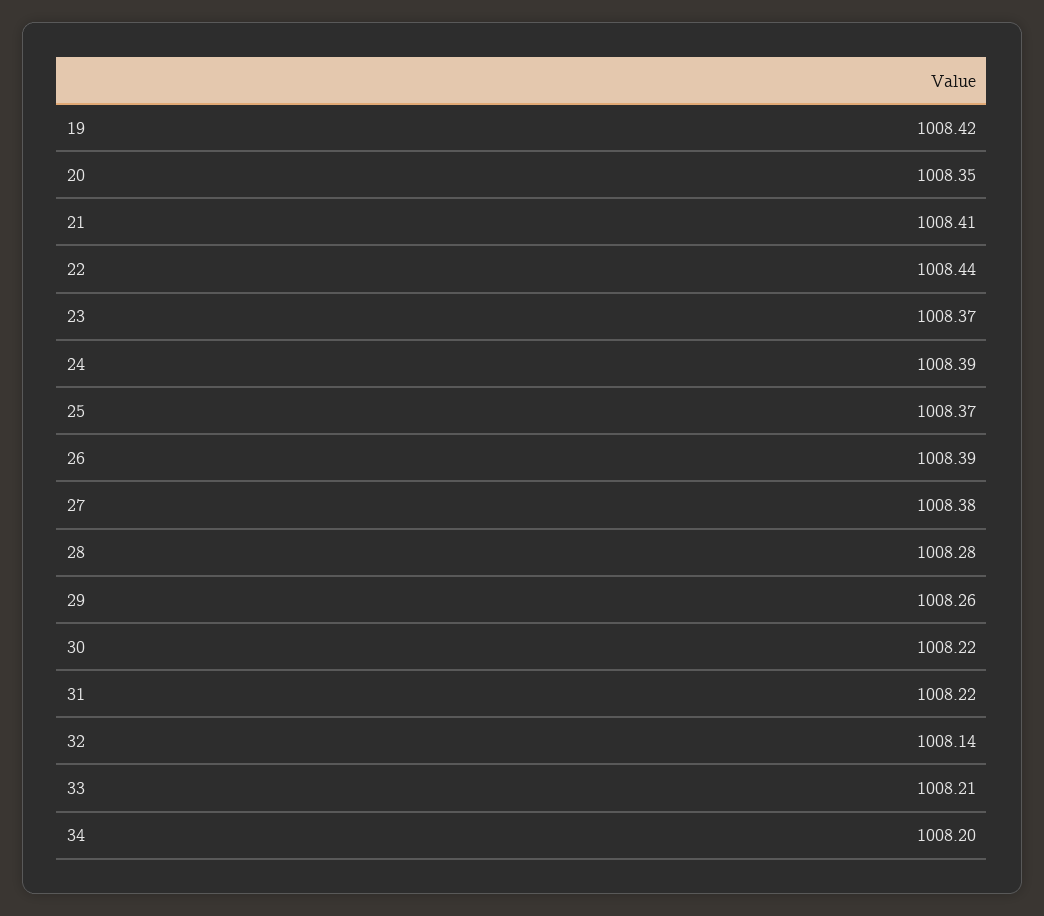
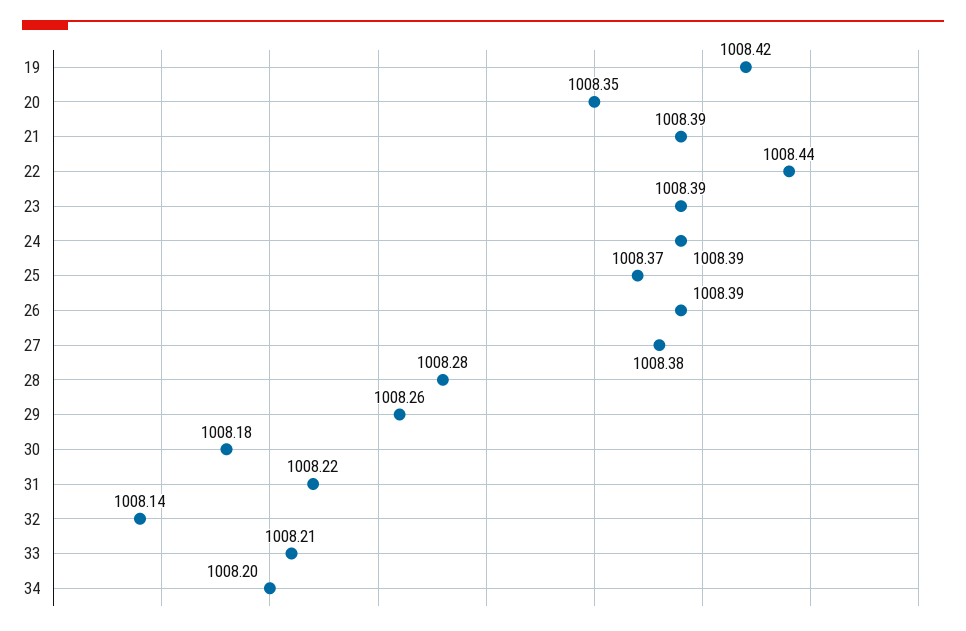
  {
    "19": 1008.42,
    "20": 1008.35,
-   "21": 1008.41,
+   "21": 1008.39,
    "22": 1008.44,
-   "23": 1008.37,
+   "23": 1008.39,
    "24": 1008.39,
    "25": 1008.37,
    "26": 1008.39,
    "27": 1008.38,
    "28": 1008.28,
    "29": 1008.26,
-   "30": 1008.22,
+   "30": 1008.18,
    "31": 1008.22,
    "32": 1008.14,
    "33": 1008.21,
    "34": 1008.2
  }

